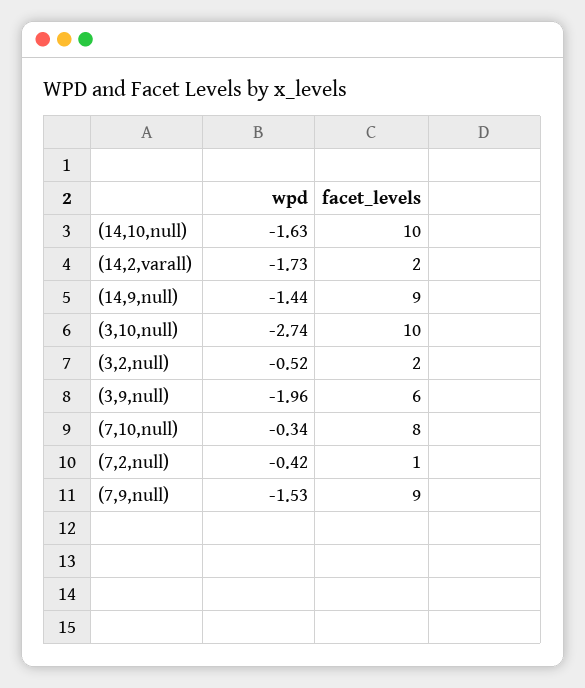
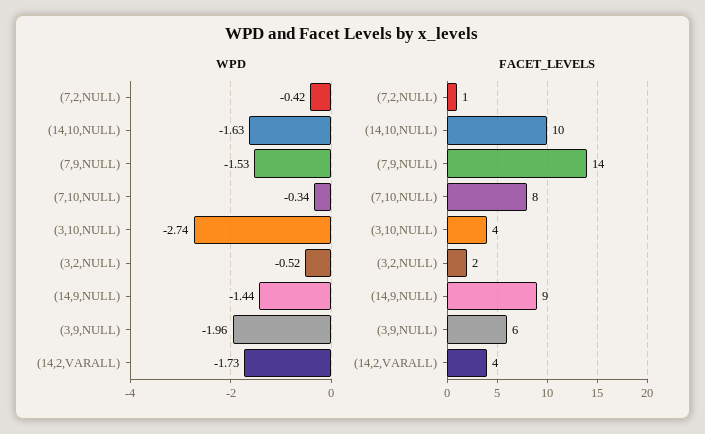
  {
    "wpd": {
      "(14,10,null)": -1.63,
      "(14,2,varall)": -1.73,
      "(14,9,null)": -1.44,
      "(3,10,null)": -2.74,
      "(3,2,null)": -0.52,
      "(3,9,null)": -1.96,
      "(7,10,null)": -0.34,
      "(7,2,null)": -0.42,
      "(7,9,null)": -1.53
    },
    "facet_levels": {
      "(14,10,null)": 10,
-     "(14,2,varall)": 2,
+     "(14,2,varall)": 4,
      "(14,9,null)": 9,
-     "(3,10,null)": 10,
+     "(3,10,null)": 4,
      "(3,2,null)": 2,
      "(3,9,null)": 6,
      "(7,10,null)": 8,
      "(7,2,null)": 1,
-     "(7,9,null)": 9
+     "(7,9,null)": 14
    }
  }

